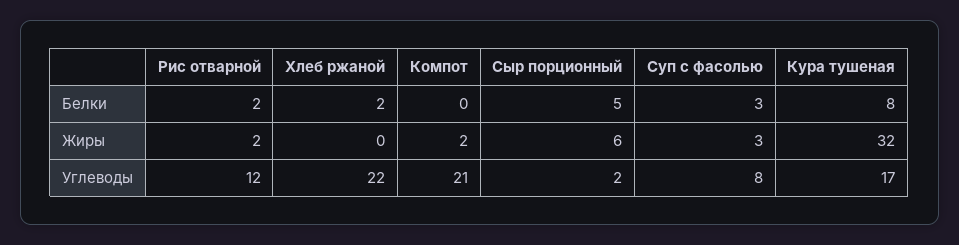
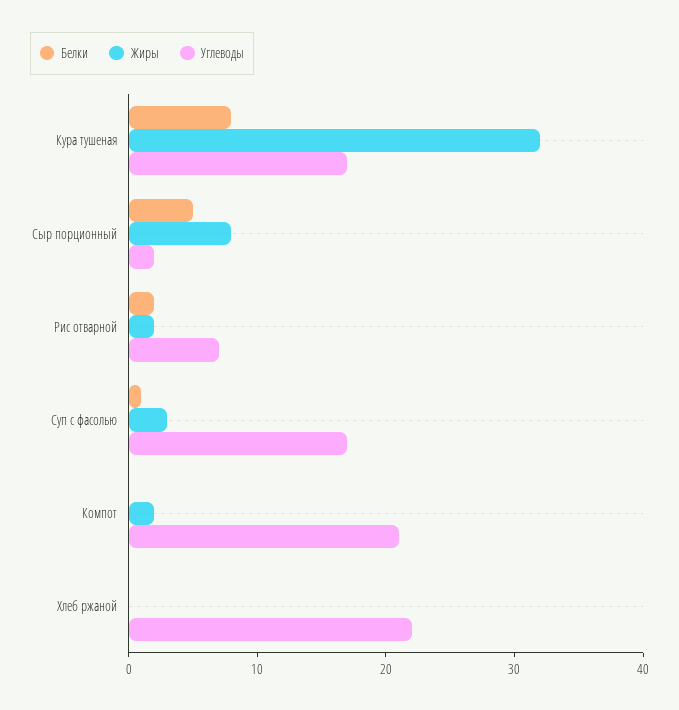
  {
    "Белки": {
      "Рис отварной": 2,
-     "Хлеб ржаной": 2,
+     "Хлеб ржаной": 0,
      "Компот": 0,
      "Сыр порционный": 5,
-     "Суп с фасолью": 3,
+     "Суп с фасолью": 1,
      "Кура тушеная": 8
    },
    "Жиры": {
      "Рис отварной": 2,
      "Хлеб ржаной": 0,
      "Компот": 2,
-     "Сыр порционный": 6,
+     "Сыр порционный": 8,
      "Суп с фасолью": 3,
      "Кура тушеная": 32
    },
    "Углеводы": {
-     "Рис отварной": 12,
+     "Рис отварной": 7,
      "Хлеб ржаной": 22,
      "Компот": 21,
      "Сыр порционный": 2,
-     "Суп с фасолью": 8,
+     "Суп с фасолью": 17,
      "Кура тушеная": 17
    }
  }

